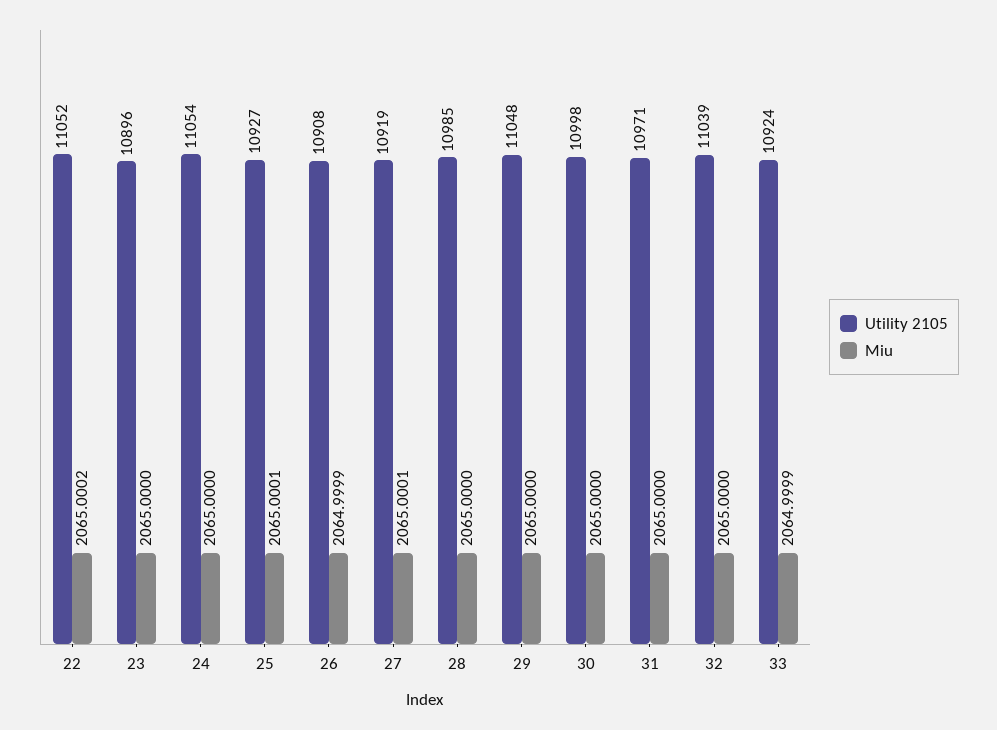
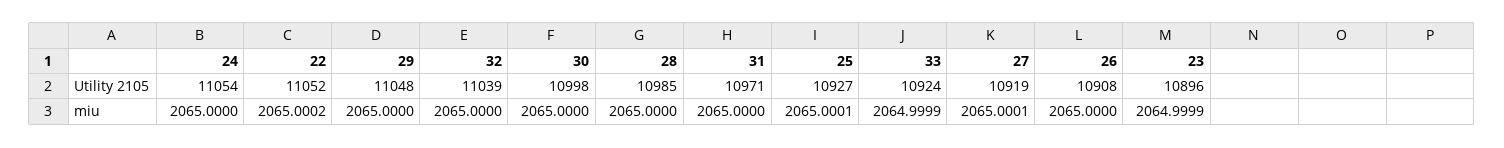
  {
    "Utility 2105": {
      "22": 11052,
      "23": 10896,
      "24": 11054,
      "25": 10927,
      "26": 10908,
      "27": 10919,
      "28": 10985,
      "29": 11048,
      "30": 10998,
      "31": 10971,
      "32": 11039,
      "33": 10924
    },
    "Miu": {
      "22": 2065.0002,
-     "23": 2065,
+     "23": 2064.9999,
      "24": 2065,
      "25": 2065.0001,
-     "26": 2064.9999,
+     "26": 2065,
      "27": 2065.0001,
      "28": 2065,
      "29": 2065,
      "30": 2065,
      "31": 2065,
      "32": 2065,
      "33": 2064.9999
    }
  }

